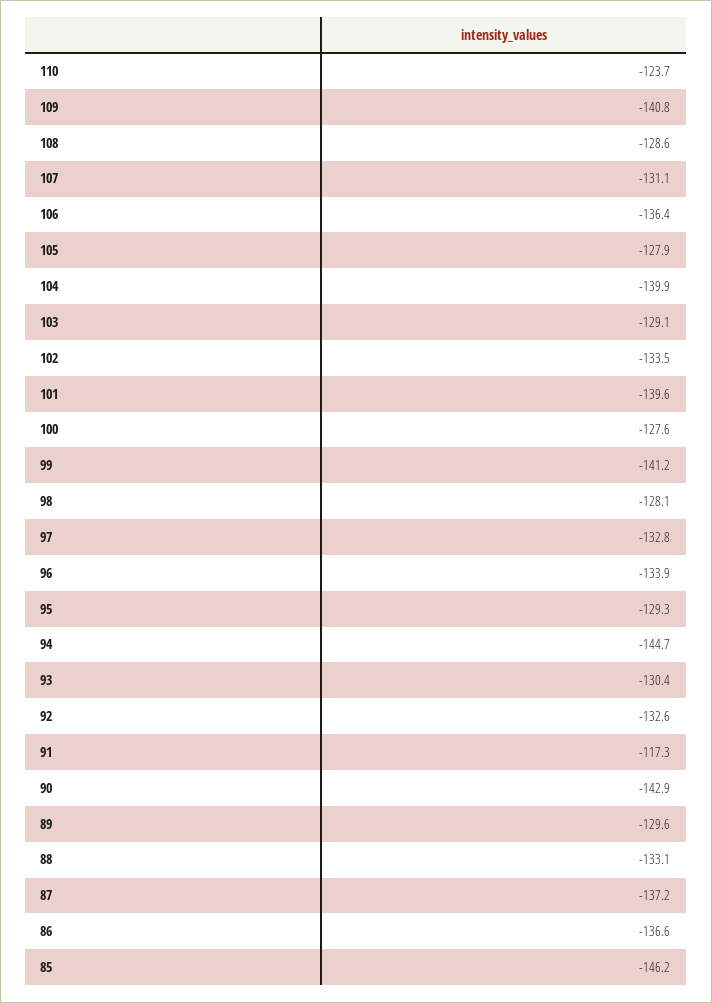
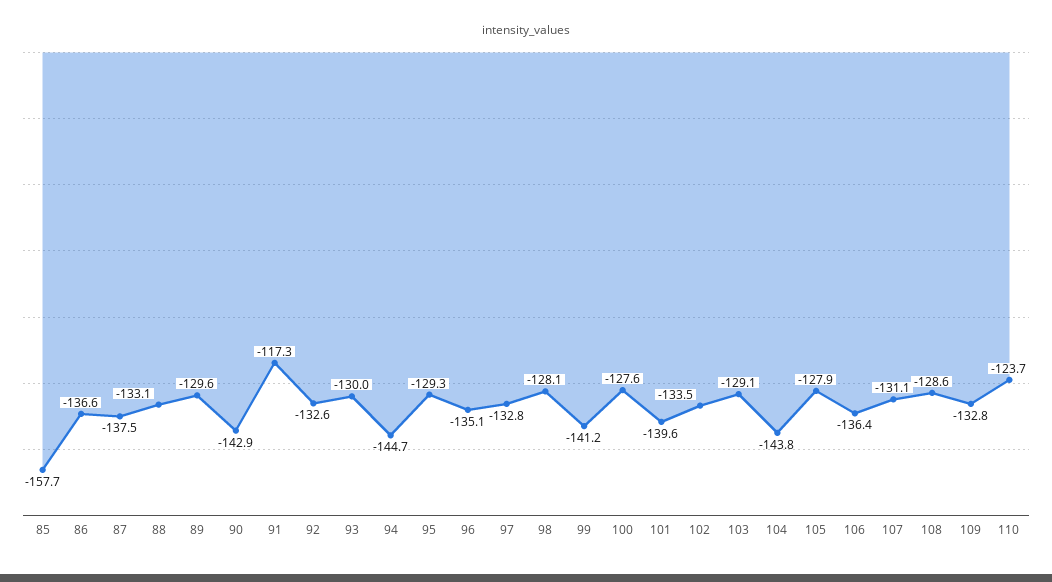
  {
    "110": -123.7,
-   "109": -140.8,
+   "109": -132.8,
    "108": -128.6,
    "107": -131.1,
    "106": -136.4,
    "105": -127.9,
-   "104": -139.9,
+   "104": -143.8,
    "103": -129.1,
    "102": -133.5,
    "101": -139.6,
    "100": -127.6,
    "99": -141.2,
    "98": -128.1,
    "97": -132.8,
-   "96": -133.9,
+   "96": -135.1,
    "95": -129.3,
    "94": -144.7,
-   "93": -130.4,
+   "93": -130,
    "92": -132.6,
    "91": -117.3,
    "90": -142.9,
    "89": -129.6,
    "88": -133.1,
-   "87": -137.2,
+   "87": -137.5,
    "86": -136.6,
-   "85": -146.2
+   "85": -157.7
  }

